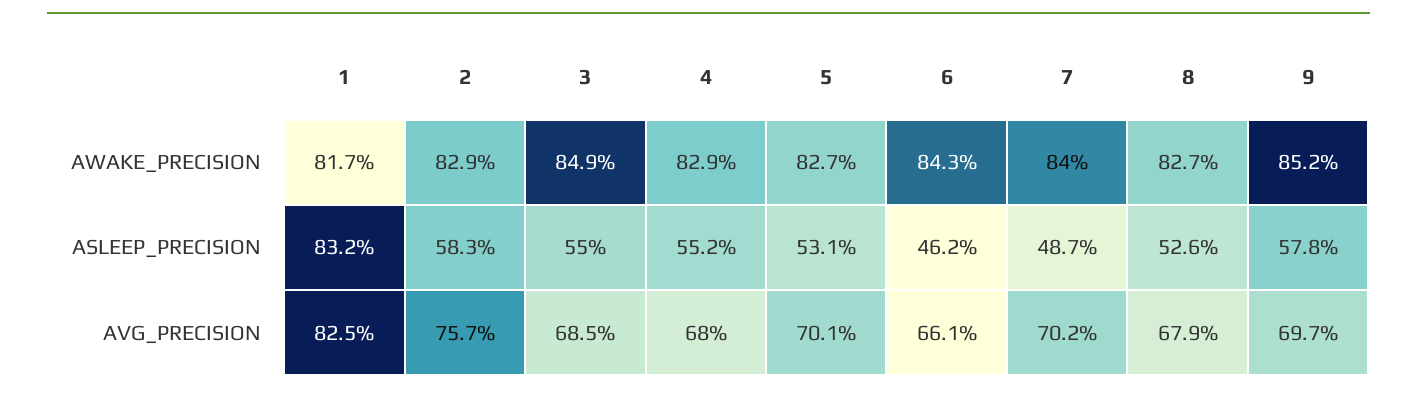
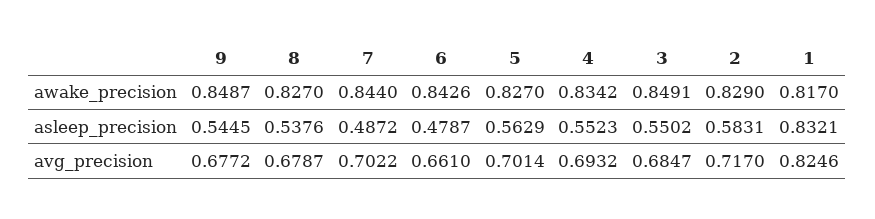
  {
    "1": {
      "AWAKE_PRECISION": 0.817,
      "ASLEEP_PRECISION": 0.8321,
      "AVG_PRECISION": 0.8246
    },
    "2": {
      "AWAKE_PRECISION": 0.829,
      "ASLEEP_PRECISION": 0.5831,
-     "AVG_PRECISION": 0.757
+     "AVG_PRECISION": 0.717
    },
    "3": {
      "AWAKE_PRECISION": 0.8491,
      "ASLEEP_PRECISION": 0.5502,
      "AVG_PRECISION": 0.6847
    },
    "4": {
-     "AWAKE_PRECISION": 0.829,
+     "AWAKE_PRECISION": 0.8342,
      "ASLEEP_PRECISION": 0.5523,
-     "AVG_PRECISION": 0.68
+     "AVG_PRECISION": 0.6932
    },
    "5": {
      "AWAKE_PRECISION": 0.827,
-     "ASLEEP_PRECISION": 0.531,
+     "ASLEEP_PRECISION": 0.5629,
      "AVG_PRECISION": 0.7014
    },
    "6": {
      "AWAKE_PRECISION": 0.8426,
-     "ASLEEP_PRECISION": 0.462,
+     "ASLEEP_PRECISION": 0.4787,
      "AVG_PRECISION": 0.661
    },
    "7": {
-     "AWAKE_PRECISION": 0.84,
+     "AWAKE_PRECISION": 0.844,
      "ASLEEP_PRECISION": 0.4872,
      "AVG_PRECISION": 0.7022
    },
    "8": {
      "AWAKE_PRECISION": 0.827,
-     "ASLEEP_PRECISION": 0.526,
+     "ASLEEP_PRECISION": 0.5376,
      "AVG_PRECISION": 0.6787
    },
    "9": {
-     "AWAKE_PRECISION": 0.852,
+     "AWAKE_PRECISION": 0.8487,
-     "ASLEEP_PRECISION": 0.578,
+     "ASLEEP_PRECISION": 0.5445,
-     "AVG_PRECISION": 0.697
+     "AVG_PRECISION": 0.6772
    }
  }

